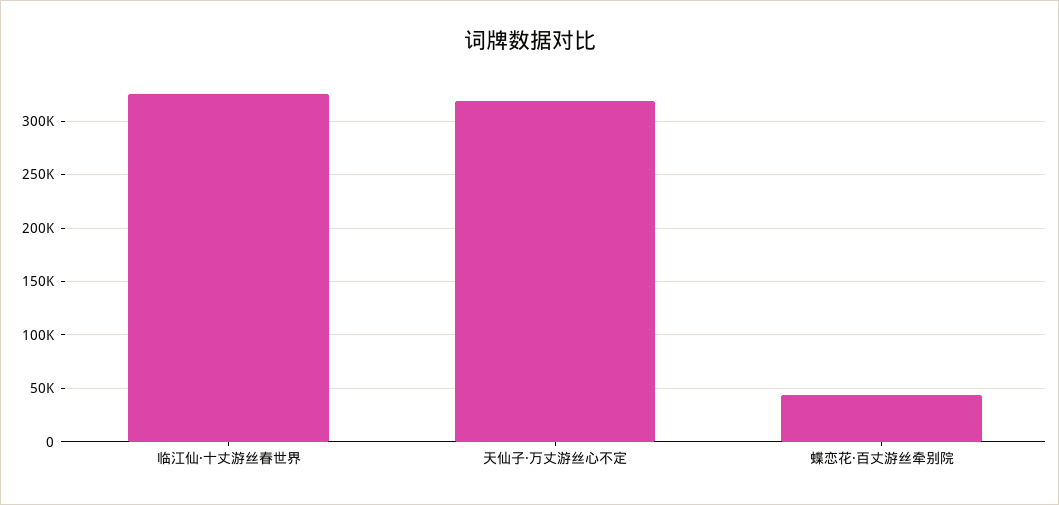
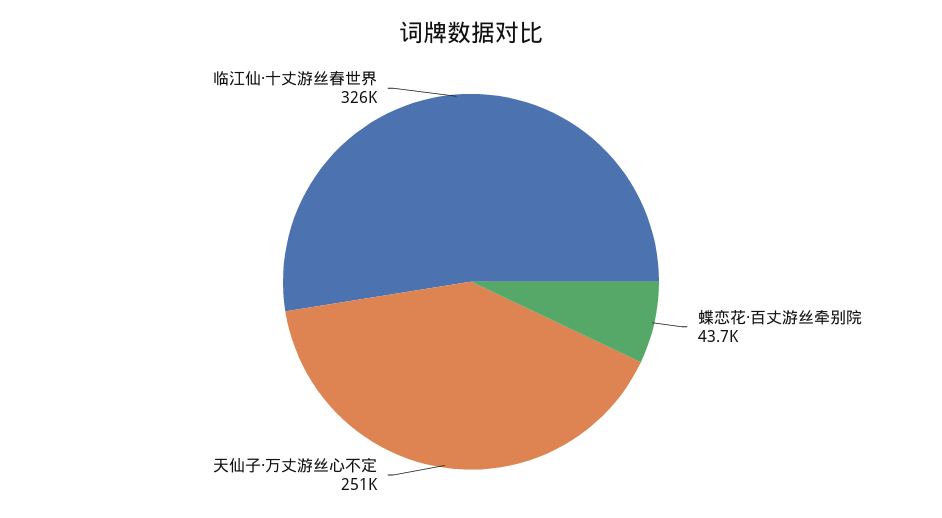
  {
    "临江仙·十丈游丝春世界": 326000,
-   "天仙子·万丈游丝心不定": 320000,
+   "天仙子·万丈游丝心不定": 251000,
    "蝶恋花·百丈游丝牵别院": 43700
  }

